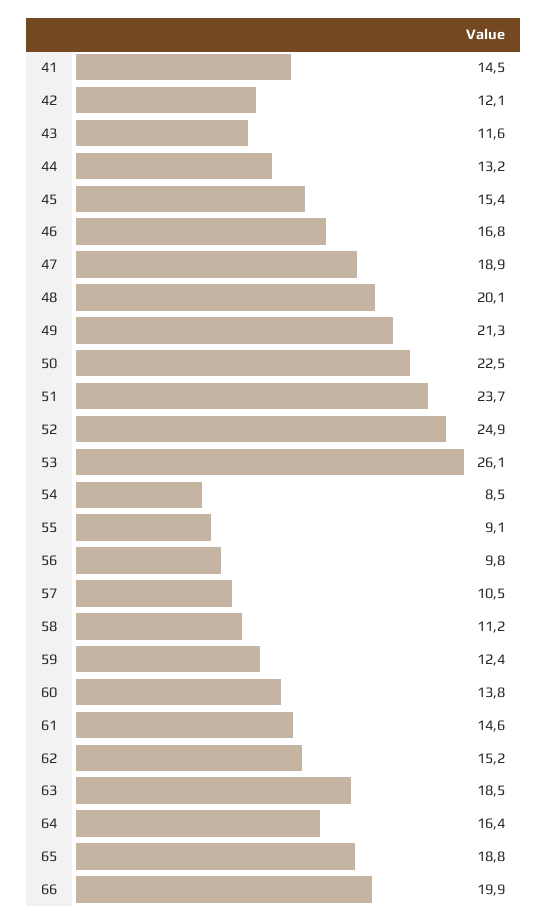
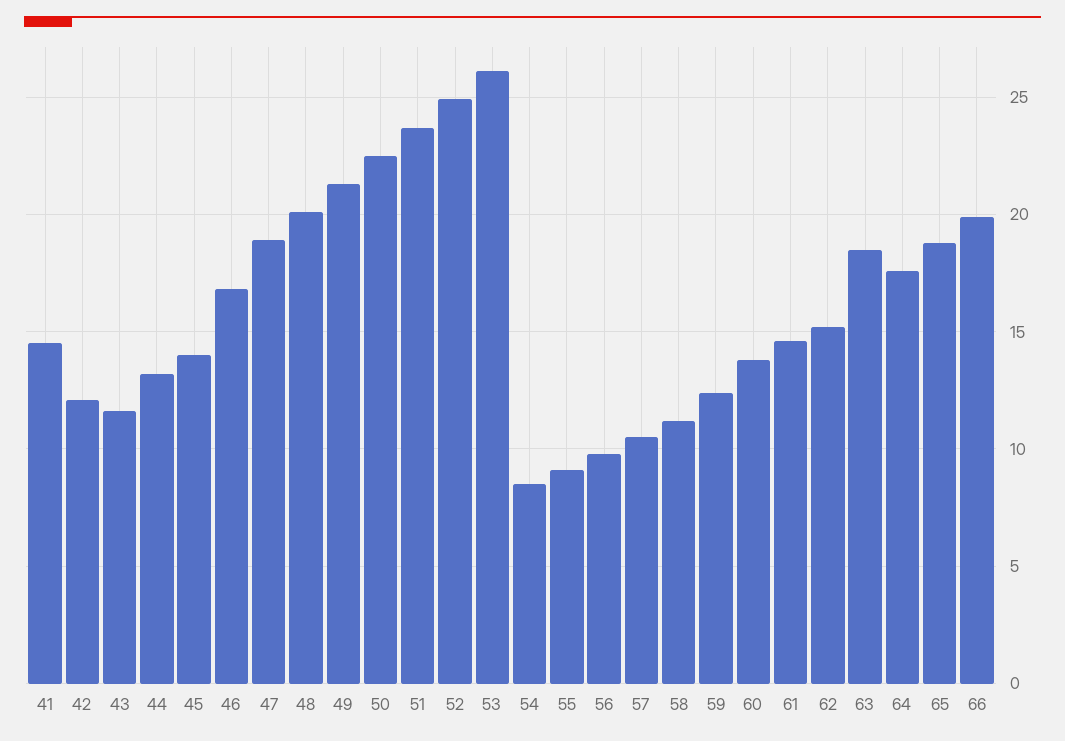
  {
    "41": 14.5,
    "42": 12.1,
    "43": 11.6,
    "44": 13.2,
-   "45": 15.4,
+   "45": 14,
    "46": 16.8,
    "47": 18.9,
    "48": 20.1,
    "49": 21.3,
    "50": 22.5,
    "51": 23.7,
    "52": 24.9,
    "53": 26.1,
    "54": 8.5,
    "55": 9.1,
    "56": 9.8,
    "57": 10.5,
    "58": 11.2,
    "59": 12.4,
    "60": 13.8,
    "61": 14.6,
    "62": 15.2,
    "63": 18.5,
-   "64": 16.4,
+   "64": 17.5,
    "65": 18.8,
    "66": 19.9
  }

